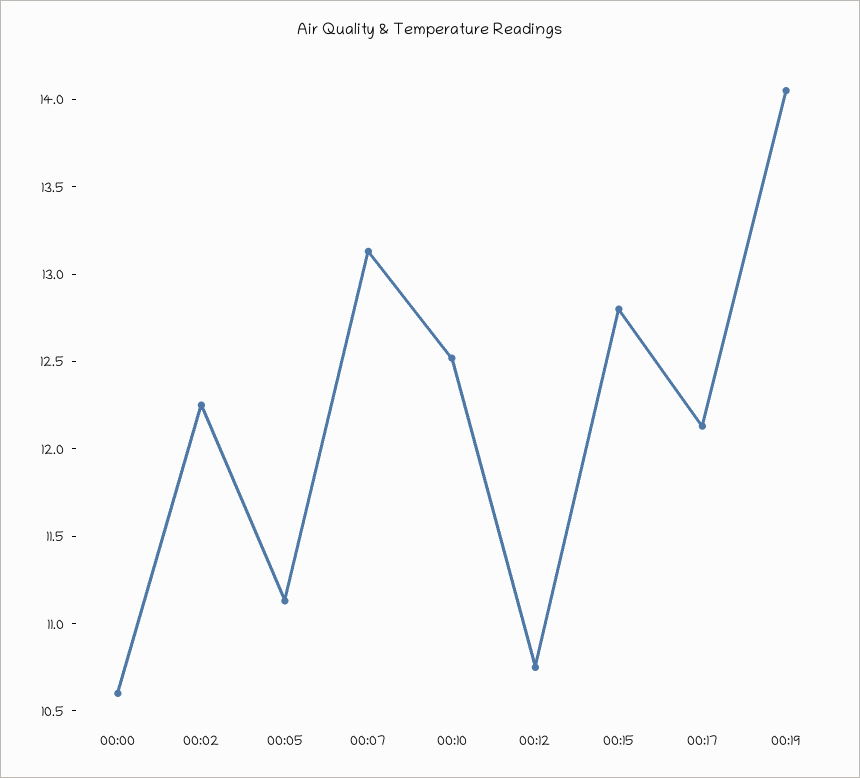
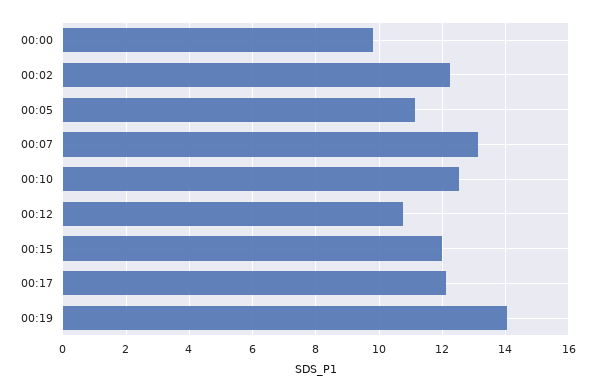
  {
-   "00:00": 10.6,
+   "00:00": 9.8,
    "00:02": 12.3,
    "00:05": 11.1,
    "00:07": 13.1,
    "00:10": 12.5,
    "00:12": 10.8,
-   "00:15": 12.8,
+   "00:15": 12,
    "00:17": 12.1,
    "00:19": 14.1
  }

